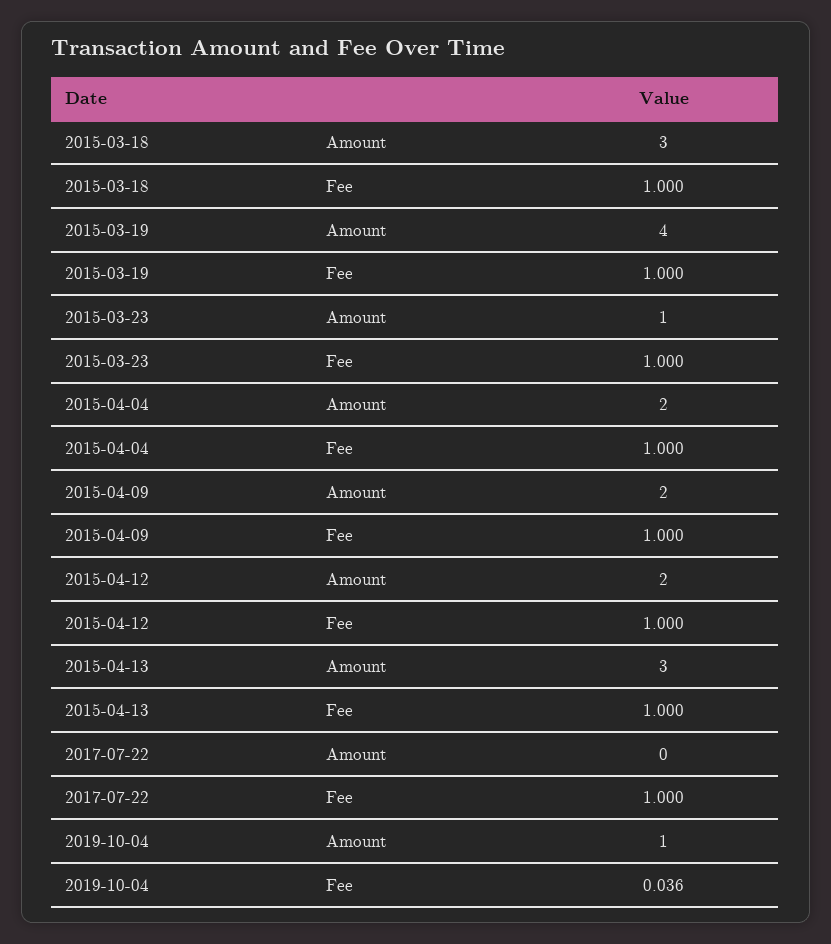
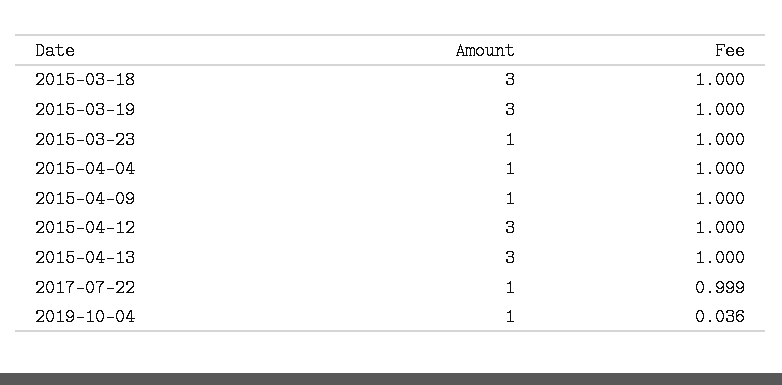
  {
    "2015-03-18": {
      "Amount": 3,
      "Fee": 1
    },
    "2015-03-19": {
-     "Amount": 4,
+     "Amount": 3,
      "Fee": 1
    },
    "2015-03-23": {
      "Amount": 1,
      "Fee": 1
    },
    "2015-04-04": {
-     "Amount": 2,
+     "Amount": 1,
      "Fee": 1
    },
    "2015-04-09": {
-     "Amount": 2,
+     "Amount": 1,
      "Fee": 1
    },
    "2015-04-12": {
-     "Amount": 2,
+     "Amount": 3,
      "Fee": 1
    },
    "2015-04-13": {
      "Amount": 3,
      "Fee": 1
    },
    "2017-07-22": {
-     "Amount": 0,
+     "Amount": 1,
-     "Fee": 1
+     "Fee": 0.999
    },
    "2019-10-04": {
      "Amount": 1,
      "Fee": 0.036
    }
  }

